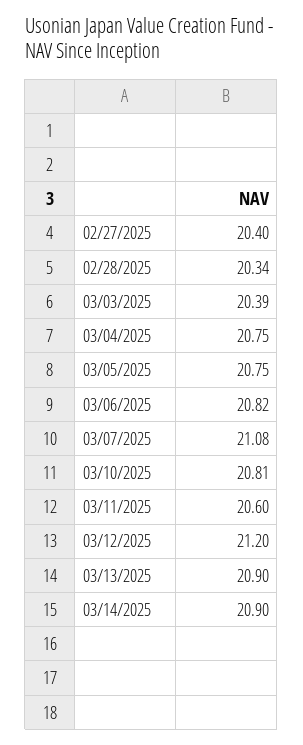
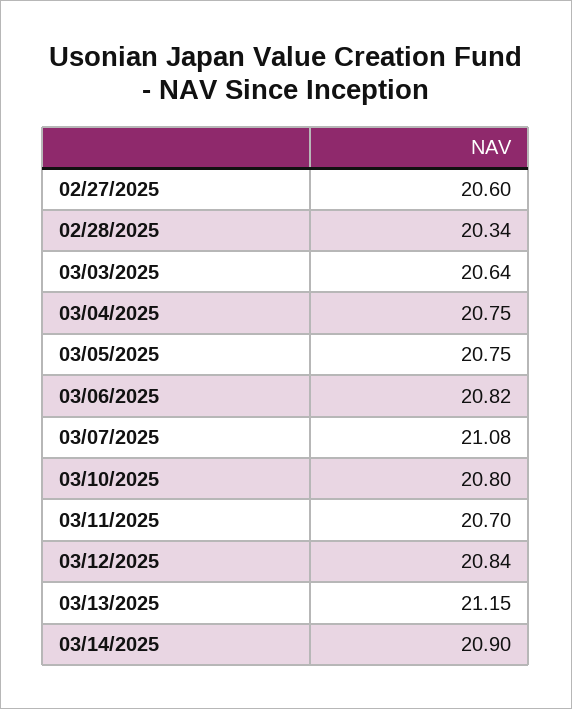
  {
-   "02/27/2025": 20.4,
+   "02/27/2025": 20.6,
    "02/28/2025": 20.34,
-   "03/03/2025": 20.39,
+   "03/03/2025": 20.64,
    "03/04/2025": 20.75,
    "03/05/2025": 20.75,
    "03/06/2025": 20.82,
    "03/07/2025": 21.08,
-   "03/10/2025": 20.81,
+   "03/10/2025": 20.8,
-   "03/11/2025": 20.6,
+   "03/11/2025": 20.7,
-   "03/12/2025": 21.2,
+   "03/12/2025": 20.84,
-   "03/13/2025": 20.9,
+   "03/13/2025": 21.15,
    "03/14/2025": 20.9
  }

